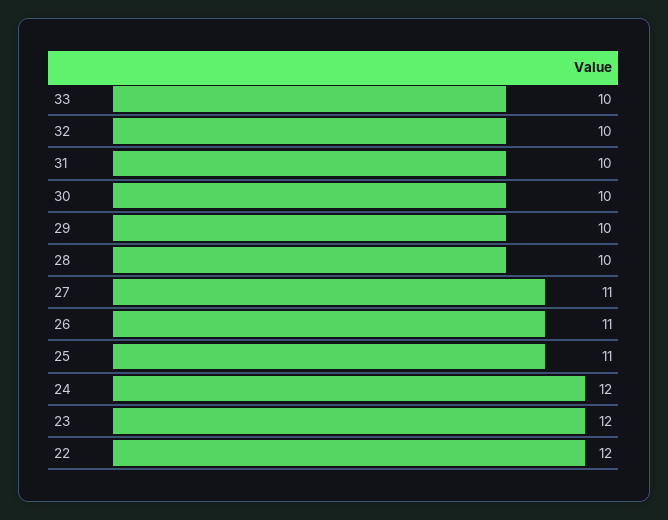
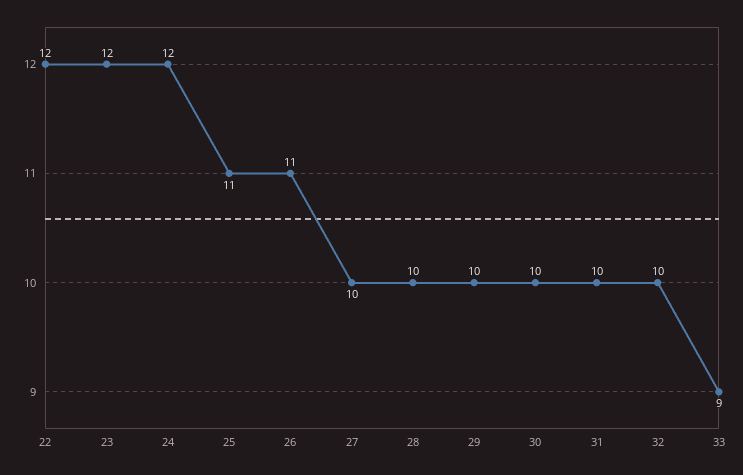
  {
-   "33": 10,
+   "33": 9,
    "32": 10,
    "31": 10,
    "30": 10,
    "29": 10,
    "28": 10,
-   "27": 11,
+   "27": 10,
    "26": 11,
    "25": 11,
    "24": 12,
    "23": 12,
    "22": 12
  }

